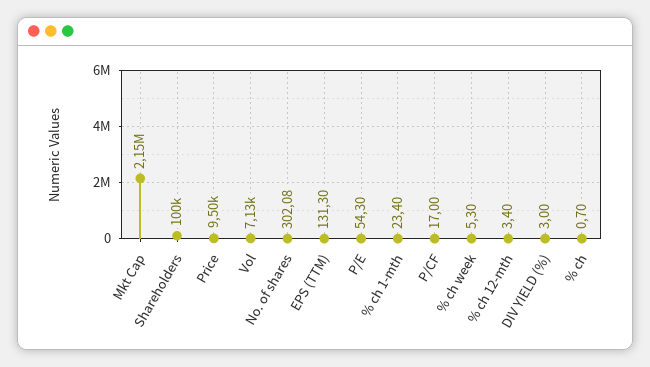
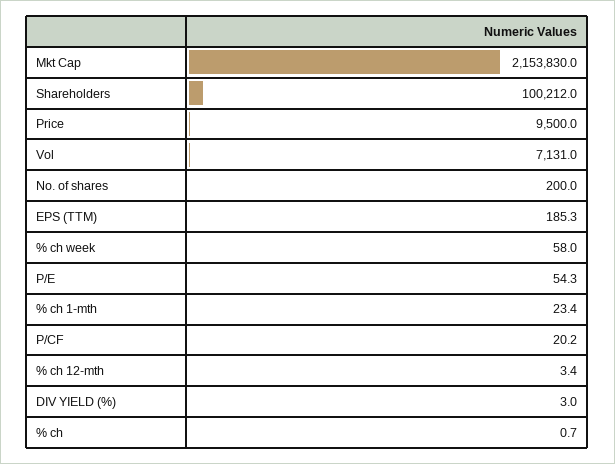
  {
    "Mkt Cap": 2153830,
    "Shareholders": 100212,
    "Price": 9500,
    "Vol": 7131,
-   "No. of shares": 302.08,
+   "No. of shares": 200,
-   "EPS (TTM)": 131.3,
+   "EPS (TTM)": 185.3,
    "P/E": 54.3,
    "% ch 1-mth": 23.4,
-   "P/CF": 17,
+   "P/CF": 20.2,
-   "% ch week": 5.3,
+   "% ch week": 58,
    "% ch 12-mth": 3.4,
    "DIV YIELD (%)": 3,
    "% ch": 0.7
  }

